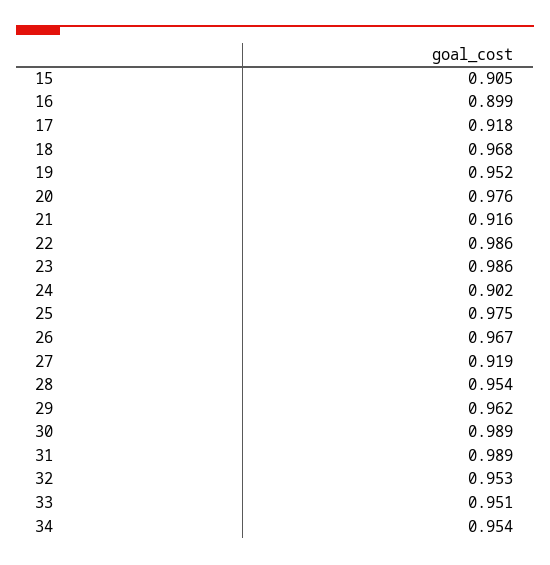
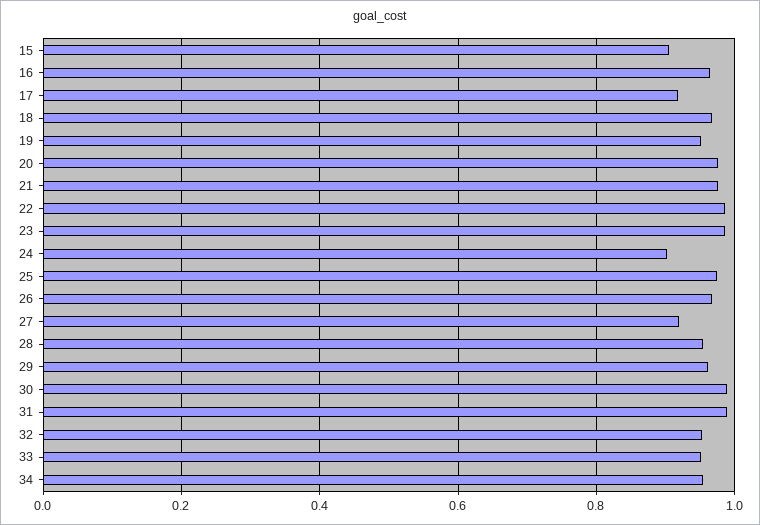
  {
    "15": 0.905,
-   "16": 0.899,
+   "16": 0.96,
    "17": 0.918,
    "18": 0.968,
    "19": 0.952,
    "20": 0.976,
-   "21": 0.916,
+   "21": 0.98,
    "22": 0.986,
    "23": 0.986,
    "24": 0.902,
    "25": 0.975,
    "26": 0.967,
    "27": 0.919,
    "28": 0.954,
    "29": 0.962,
    "30": 0.989,
    "31": 0.989,
    "32": 0.953,
    "33": 0.951,
    "34": 0.954
  }

